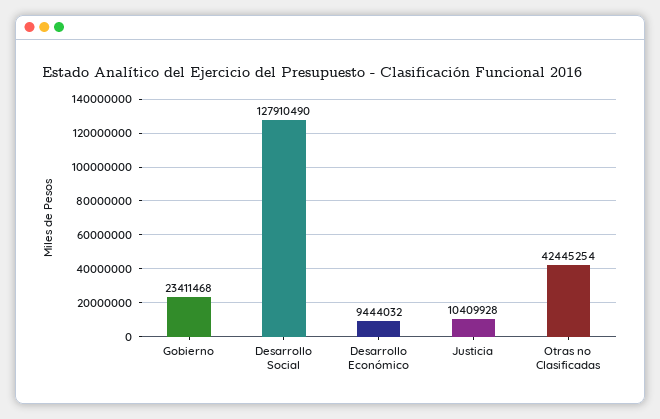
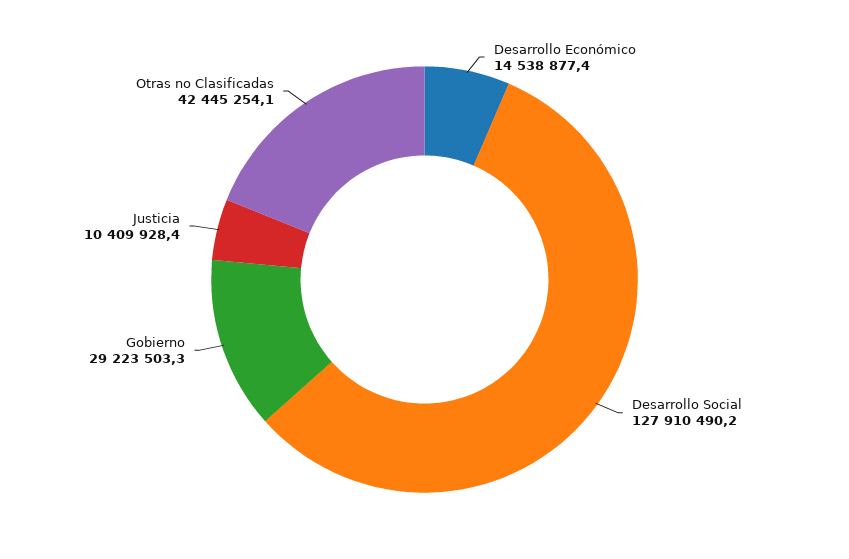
  {
-   "Gobierno": 23411468,
+   "Gobierno": 29223503.3,
    "Desarrollo Social": 127910490.2,
-   "Desarrollo Económico": 9444032,
+   "Desarrollo Económico": 14538877.4,
    "Justicia": 10409928.4,
    "Otras no Clasificadas": 42445254.1
  }

